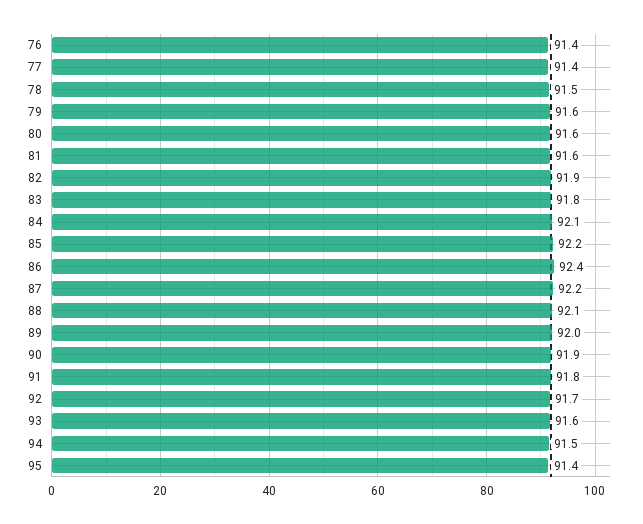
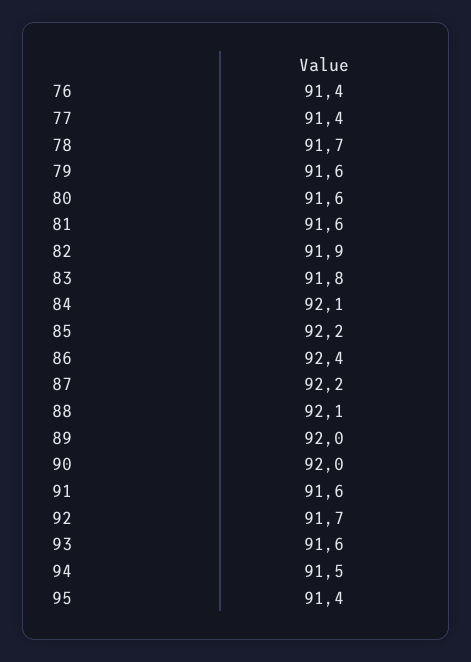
  {
    "76": 91.4,
    "77": 91.4,
-   "78": 91.5,
+   "78": 91.7,
    "79": 91.6,
    "80": 91.6,
    "81": 91.6,
    "82": 91.9,
    "83": 91.8,
    "84": 92.1,
    "85": 92.2,
    "86": 92.4,
    "87": 92.2,
    "88": 92.1,
    "89": 92,
-   "90": 91.9,
+   "90": 92,
-   "91": 91.8,
+   "91": 91.6,
    "92": 91.7,
    "93": 91.6,
    "94": 91.5,
    "95": 91.4
  }

